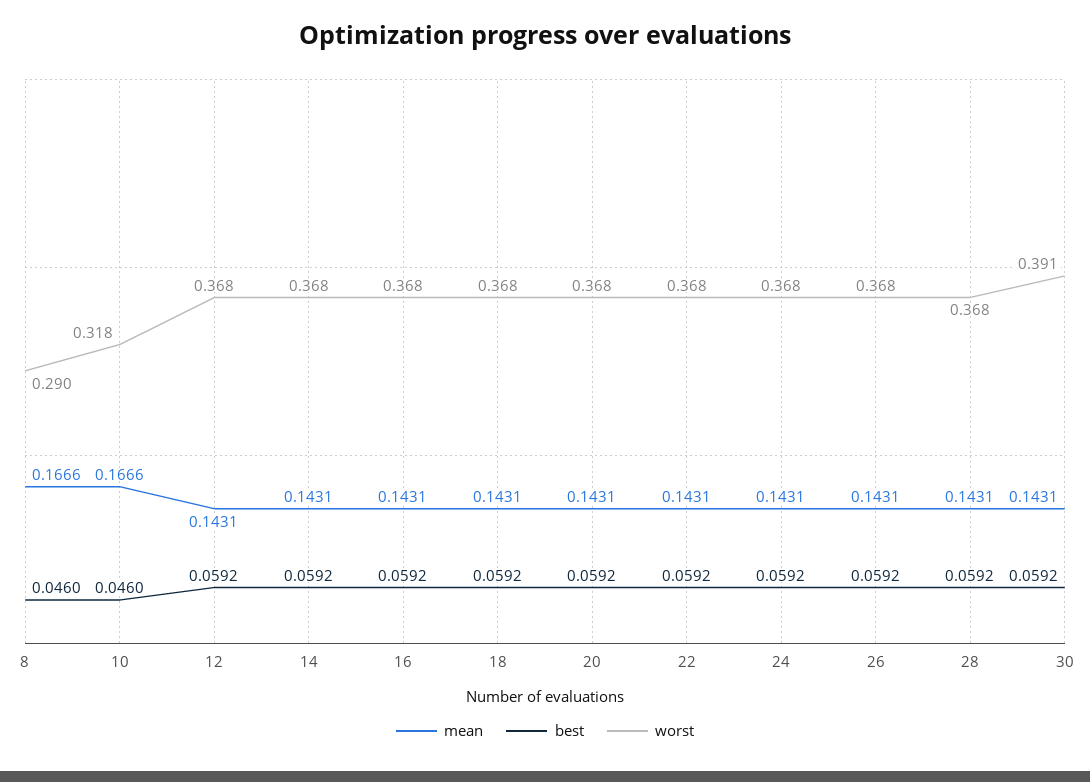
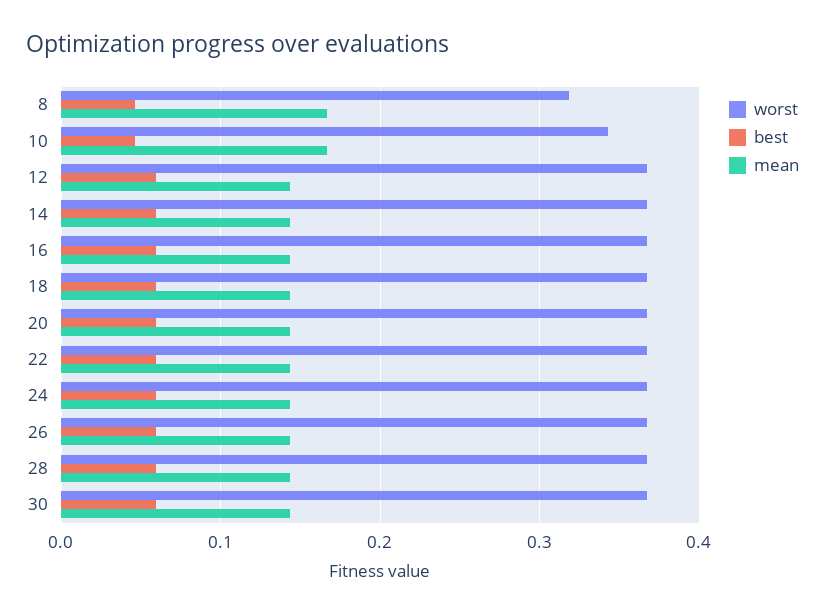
  {
    "mean": {
      "8": 0.1666,
      "10": 0.1666,
      "12": 0.1431,
      "14": 0.1431,
      "16": 0.1431,
      "18": 0.1431,
      "20": 0.1431,
      "22": 0.1431,
      "24": 0.1431,
      "26": 0.1431,
      "28": 0.1431,
      "30": 0.1431
    },
    "best": {
      "8": 0.046,
      "10": 0.046,
      "12": 0.0592,
      "14": 0.0592,
      "16": 0.0592,
      "18": 0.0592,
      "20": 0.0592,
      "22": 0.0592,
      "24": 0.0592,
      "26": 0.0592,
      "28": 0.0592,
      "30": 0.0592
    },
    "worst": {
-     "8": 0.29,
+     "8": 0.32,
-     "10": 0.318,
+     "10": 0.34,
      "12": 0.368,
      "14": 0.368,
      "16": 0.368,
      "18": 0.368,
      "20": 0.368,
      "22": 0.368,
      "24": 0.368,
      "26": 0.368,
      "28": 0.368,
-     "30": 0.391
+     "30": 0.37
    }
  }

